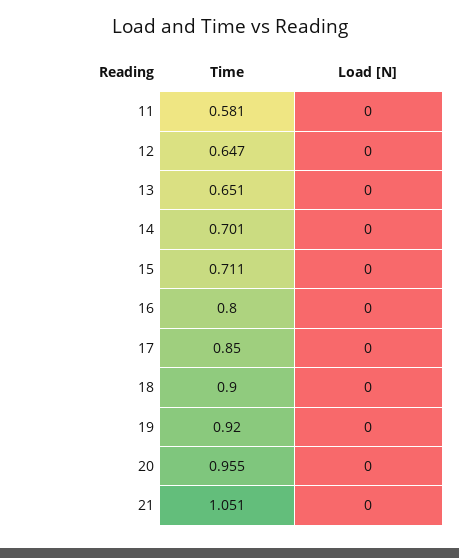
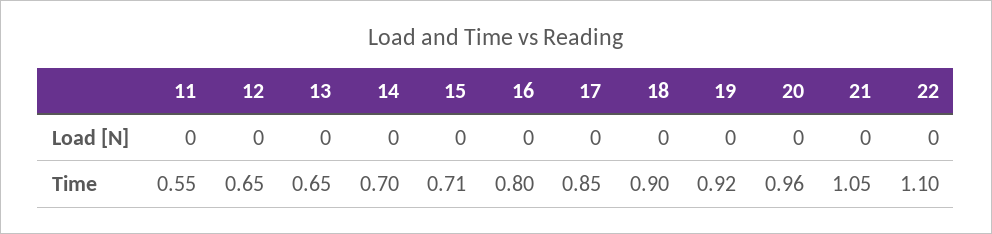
  {
    "Time": {
-     "11": 0.581,
+     "11": 0.55,
      "12": 0.647,
      "13": 0.651,
      "14": 0.701,
      "15": 0.711,
      "16": 0.8,
      "17": 0.85,
      "18": 0.9,
      "19": 0.92,
      "20": 0.955,
-     "21": 1.051
+     "21": 1.051,
+     "22": 1.1
    },
    "Load [N]": {
      "11": 0,
      "12": 0,
      "13": 0,
      "14": 0,
      "15": 0,
      "16": 0,
      "17": 0,
      "18": 0,
      "19": 0,
      "20": 0,
-     "21": 0
+     "21": 0,
+     "22": 0
    }
  }

